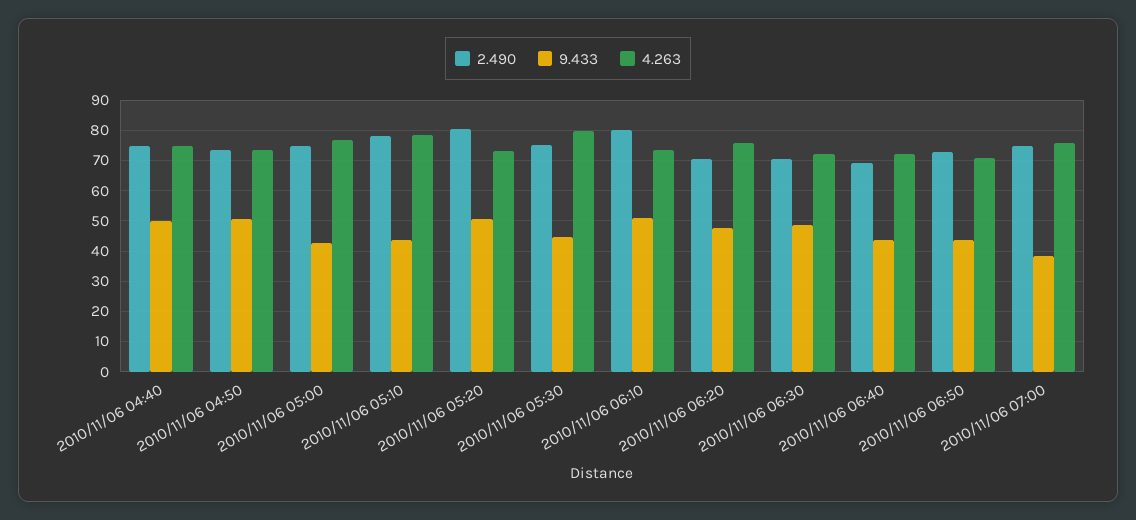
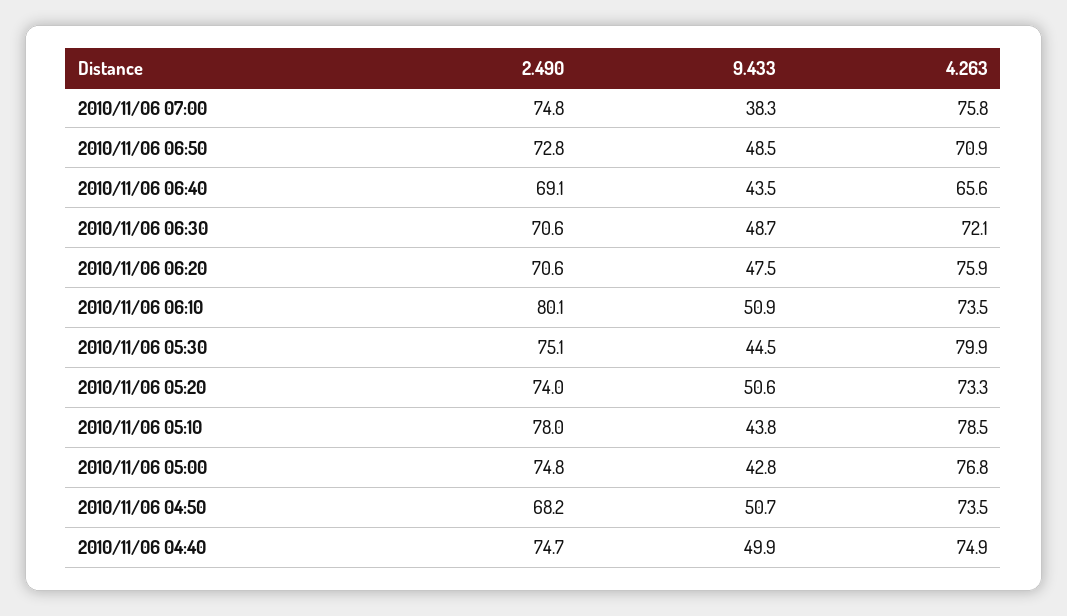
  {
    "2.490": {
      "2010/11/06 04:40": 74.7,
-     "2010/11/06 04:50": 74,
+     "2010/11/06 04:50": 68.2,
      "2010/11/06 05:00": 74.8,
      "2010/11/06 05:10": 78,
-     "2010/11/06 05:20": 80,
+     "2010/11/06 05:20": 74,
      "2010/11/06 05:30": 75.1,
      "2010/11/06 06:10": 80.1,
      "2010/11/06 06:20": 70.6,
      "2010/11/06 06:30": 70.6,
      "2010/11/06 06:40": 69.1,
      "2010/11/06 06:50": 72.8,
      "2010/11/06 07:00": 74.8
    },
    "9.433": {
      "2010/11/06 04:40": 49.9,
      "2010/11/06 04:50": 50.7,
      "2010/11/06 05:00": 42.8,
      "2010/11/06 05:10": 43.8,
      "2010/11/06 05:20": 50.6,
      "2010/11/06 05:30": 44.5,
      "2010/11/06 06:10": 50.9,
      "2010/11/06 06:20": 47.5,
      "2010/11/06 06:30": 48.7,
      "2010/11/06 06:40": 43.5,
-     "2010/11/06 06:50": 44,
+     "2010/11/06 06:50": 48.5,
      "2010/11/06 07:00": 38.3
    },
    "4.263": {
      "2010/11/06 04:40": 74.9,
      "2010/11/06 04:50": 73.5,
      "2010/11/06 05:00": 76.8,
      "2010/11/06 05:10": 78.5,
      "2010/11/06 05:20": 73.3,
      "2010/11/06 05:30": 79.9,
      "2010/11/06 06:10": 73.5,
      "2010/11/06 06:20": 75.9,
      "2010/11/06 06:30": 72.1,
-     "2010/11/06 06:40": 72,
+     "2010/11/06 06:40": 65.6,
      "2010/11/06 06:50": 70.9,
      "2010/11/06 07:00": 75.8
    }
  }

